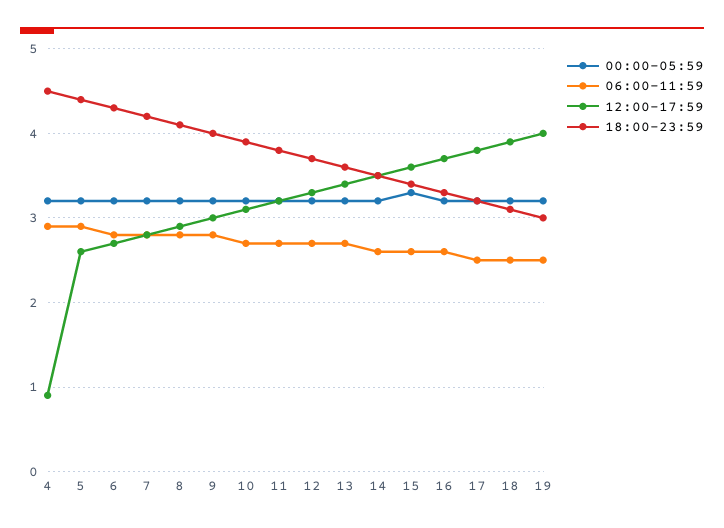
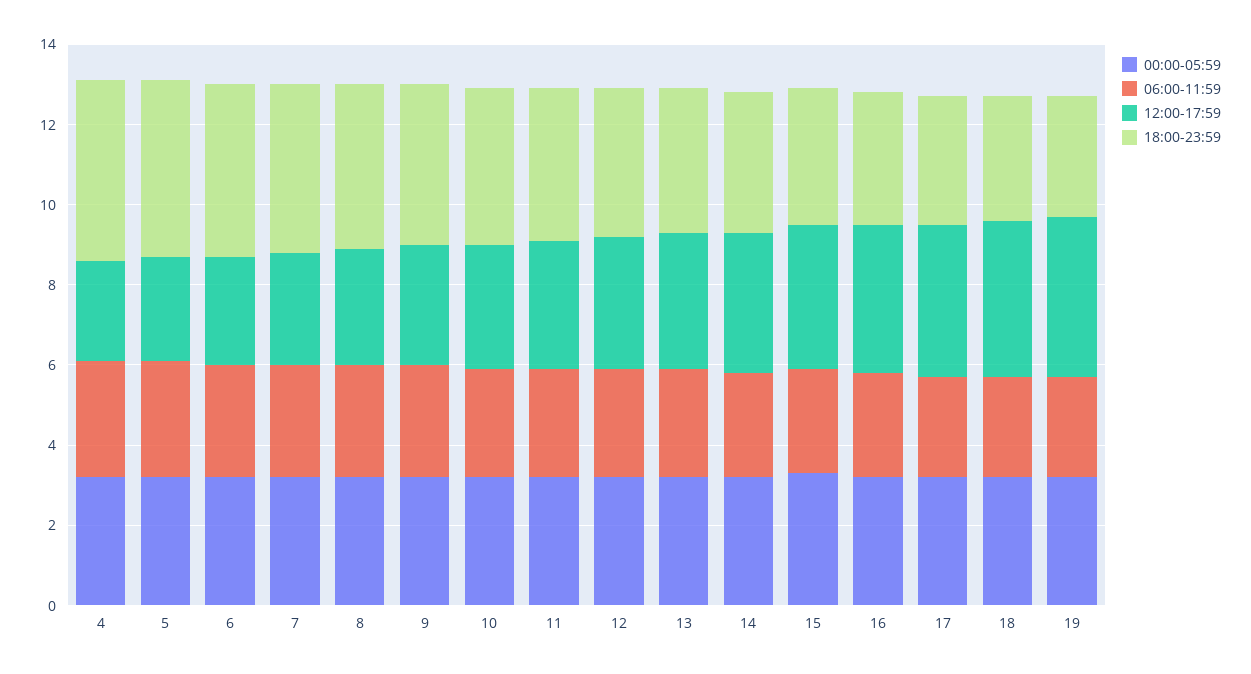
  {
    "00:00-05:59": {
      "4": 3.2,
      "5": 3.2,
      "6": 3.2,
      "7": 3.2,
      "8": 3.2,
      "9": 3.2,
      "10": 3.2,
      "11": 3.2,
      "12": 3.2,
      "13": 3.2,
      "14": 3.2,
      "15": 3.3,
      "16": 3.2,
      "17": 3.2,
      "18": 3.2,
      "19": 3.2
    },
    "06:00-11:59": {
      "4": 2.9,
      "5": 2.9,
      "6": 2.8,
      "7": 2.8,
      "8": 2.8,
      "9": 2.8,
      "10": 2.7,
      "11": 2.7,
      "12": 2.7,
      "13": 2.7,
      "14": 2.6,
      "15": 2.6,
      "16": 2.6,
      "17": 2.5,
      "18": 2.5,
      "19": 2.5
    },
    "12:00-17:59": {
-     "4": 0.9,
+     "4": 2.5,
      "5": 2.6,
      "6": 2.7,
      "7": 2.8,
      "8": 2.9,
      "9": 3,
      "10": 3.1,
      "11": 3.2,
      "12": 3.3,
      "13": 3.4,
      "14": 3.5,
      "15": 3.6,
      "16": 3.7,
      "17": 3.8,
      "18": 3.9,
      "19": 4
    },
    "18:00-23:59": {
      "4": 4.5,
      "5": 4.4,
      "6": 4.3,
      "7": 4.2,
      "8": 4.1,
      "9": 4,
      "10": 3.9,
      "11": 3.8,
      "12": 3.7,
      "13": 3.6,
      "14": 3.5,
      "15": 3.4,
      "16": 3.3,
      "17": 3.2,
      "18": 3.1,
      "19": 3
    }
  }

